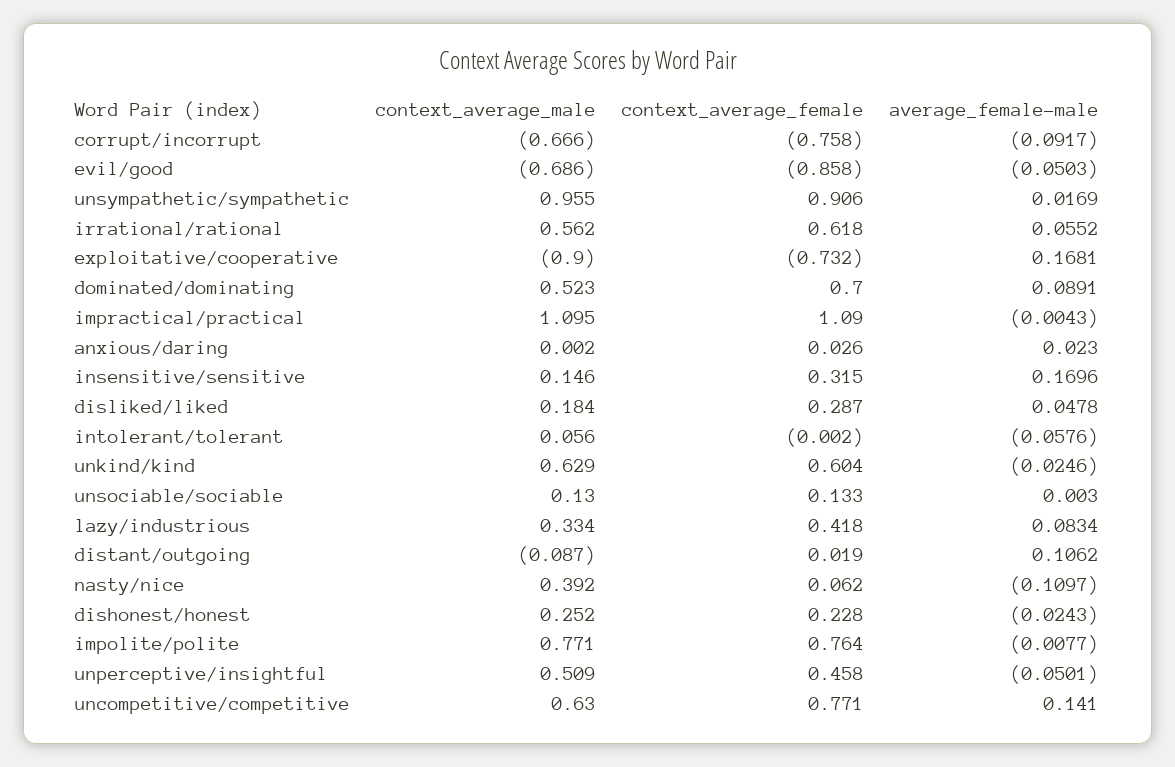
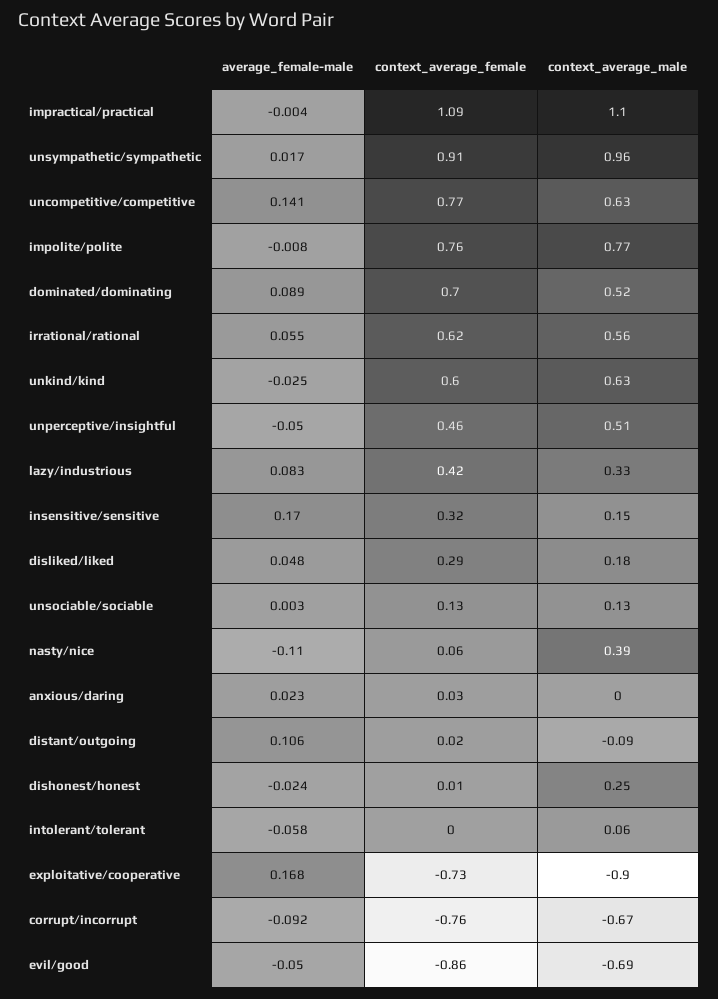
  {
    "context_average_male": {
      "corrupt/incorrupt": -0.666,
      "evil/good": -0.686,
      "unsympathetic/sympathetic": 0.955,
      "irrational/rational": 0.562,
      "exploitative/cooperative": -0.9,
      "dominated/dominating": 0.523,
      "impractical/practical": 1.095,
      "anxious/daring": 0.002,
      "insensitive/sensitive": 0.146,
      "disliked/liked": 0.184,
      "intolerant/tolerant": 0.056,
      "unkind/kind": 0.629,
      "unsociable/sociable": 0.13,
      "lazy/industrious": 0.334,
      "distant/outgoing": -0.087,
      "nasty/nice": 0.392,
      "dishonest/honest": 0.252,
      "impolite/polite": 0.771,
      "unperceptive/insightful": 0.509,
      "uncompetitive/competitive": 0.63
    },
    "context_average_female": {
      "corrupt/incorrupt": -0.758,
      "evil/good": -0.858,
      "unsympathetic/sympathetic": 0.906,
      "irrational/rational": 0.618,
      "exploitative/cooperative": -0.732,
      "dominated/dominating": 0.7,
      "impractical/practical": 1.09,
      "anxious/daring": 0.026,
      "insensitive/sensitive": 0.315,
      "disliked/liked": 0.287,
      "intolerant/tolerant": -0.002,
      "unkind/kind": 0.604,
      "unsociable/sociable": 0.133,
      "lazy/industrious": 0.418,
      "distant/outgoing": 0.019,
      "nasty/nice": 0.062,
-     "dishonest/honest": 0.228,
+     "dishonest/honest": 0.01,
      "impolite/polite": 0.764,
      "unperceptive/insightful": 0.458,
      "uncompetitive/competitive": 0.771
    },
    "average_female-male": {
      "corrupt/incorrupt": -0.0917,
      "evil/good": -0.0503,
      "unsympathetic/sympathetic": 0.0169,
      "irrational/rational": 0.0552,
      "exploitative/cooperative": 0.1681,
      "dominated/dominating": 0.0891,
      "impractical/practical": -0.0043,
      "anxious/daring": 0.023,
      "insensitive/sensitive": 0.1696,
      "disliked/liked": 0.0478,
      "intolerant/tolerant": -0.0576,
      "unkind/kind": -0.0246,
      "unsociable/sociable": 0.003,
      "lazy/industrious": 0.0834,
      "distant/outgoing": 0.1062,
      "nasty/nice": -0.1097,
      "dishonest/honest": -0.0243,
      "impolite/polite": -0.0077,
      "unperceptive/insightful": -0.0501,
      "uncompetitive/competitive": 0.141
    }
  }

